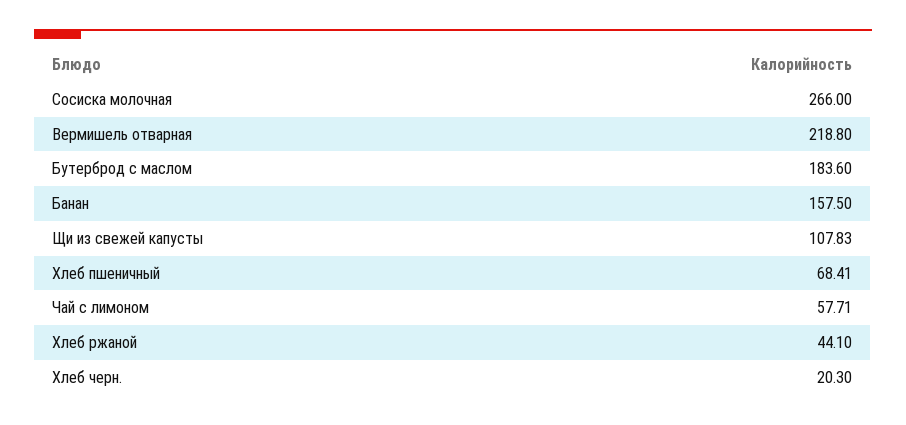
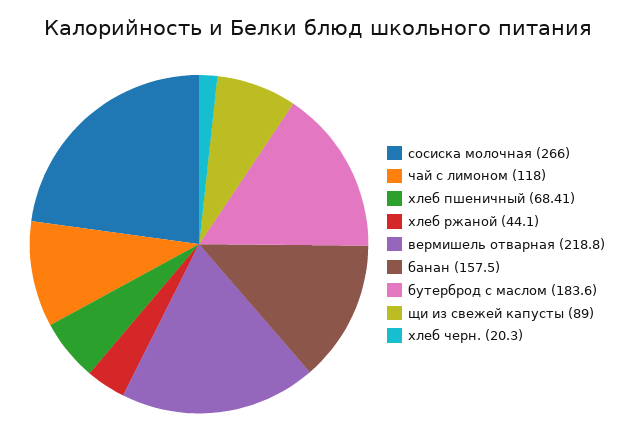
  {
    "Сосиска молочная": 266,
    "Вермишель отварная": 218.8,
    "Бутерброд с маслом": 183.6,
    "Банан": 157.5,
-   "Щи из свежей капусты": 107.83,
+   "Щи из свежей капусты": 89,
    "Хлеб пшеничный": 68.41,
-   "Чай с лимоном": 57.71,
+   "Чай с лимоном": 118,
    "Хлеб ржаной": 44.1,
    "Хлеб черн.": 20.3
  }

